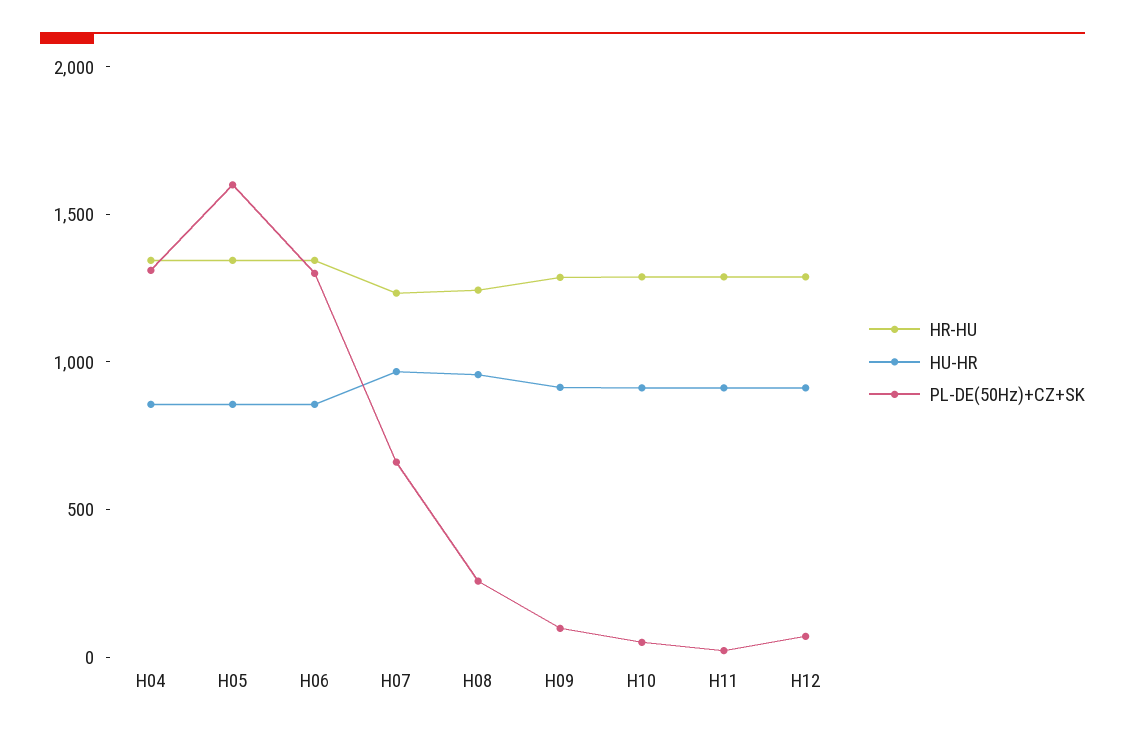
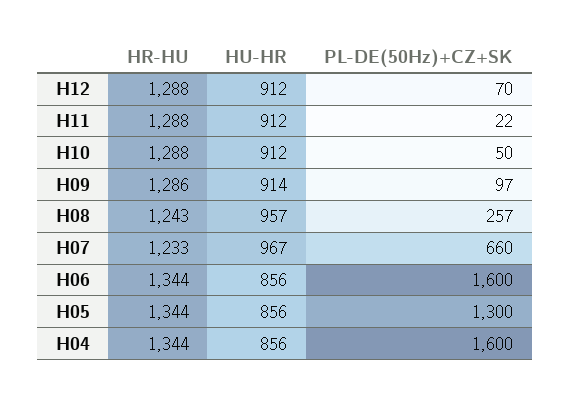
  {
    "HR-HU": {
      "H04": 1344,
      "H05": 1344,
      "H06": 1344,
      "H07": 1233,
      "H08": 1243,
      "H09": 1286,
      "H10": 1288,
      "H11": 1288,
      "H12": 1288
    },
    "HU-HR": {
      "H04": 856,
      "H05": 856,
      "H06": 856,
      "H07": 967,
      "H08": 957,
      "H09": 914,
      "H10": 912,
      "H11": 912,
      "H12": 912
    },
    "PL-DE(50Hz)+CZ+SK": {
-     "H04": 1300,
+     "H04": 1600,
-     "H05": 1600,
+     "H05": 1300,
-     "H06": 1300,
+     "H06": 1600,
      "H07": 660,
      "H08": 257,
      "H09": 97,
      "H10": 50,
      "H11": 22,
      "H12": 70
    }
  }

